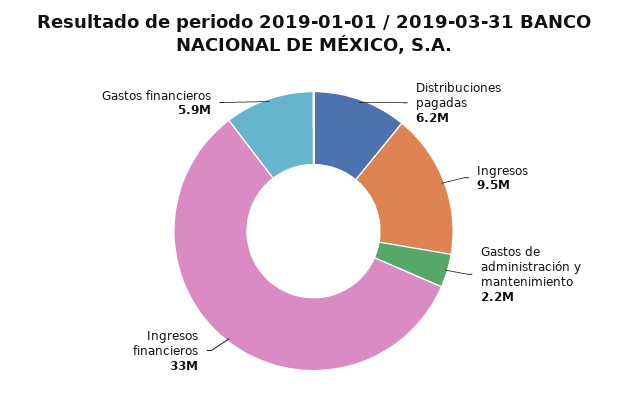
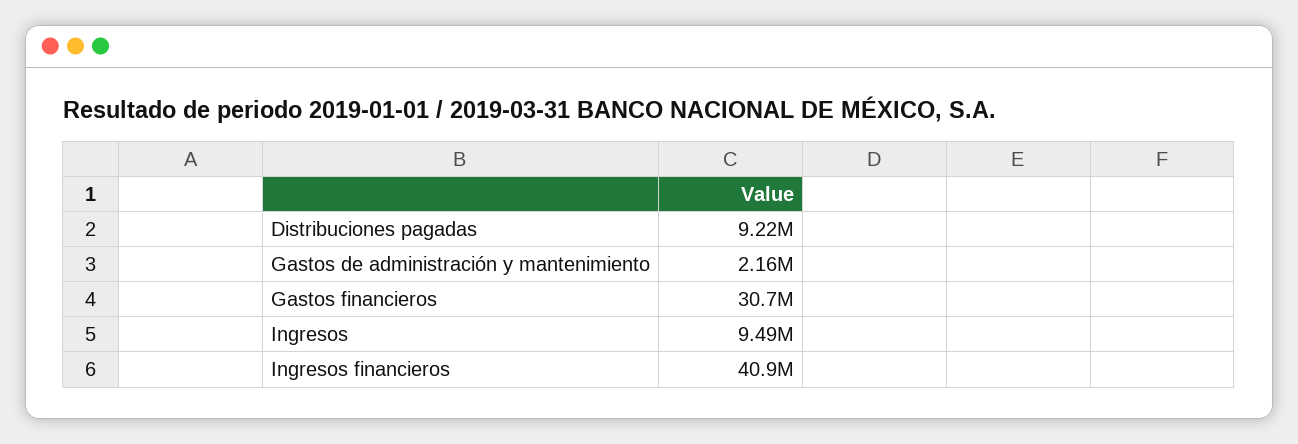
  {
-   "Distribuciones pagadas": 6200000,
+   "Distribuciones pagadas": 9220000,
    "Ingresos": 9490000,
    "Gastos de administración y mantenimiento": 2160000,
-   "Ingresos financieros": 33000000,
+   "Ingresos financieros": 40900000,
-   "Gastos financieros": 5900000
+   "Gastos financieros": 30700000
  }

